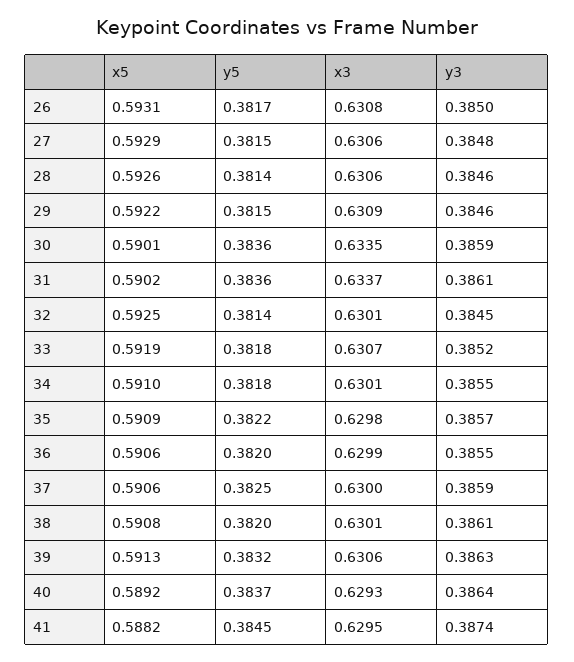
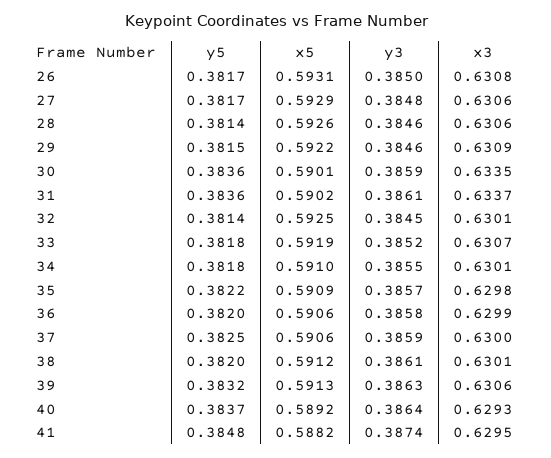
  {
    "x5": {
      "26": 0.5931,
      "27": 0.5929,
      "28": 0.5926,
      "29": 0.5922,
      "30": 0.5901,
      "31": 0.5902,
      "32": 0.5925,
      "33": 0.5919,
      "34": 0.591,
      "35": 0.5909,
      "36": 0.5906,
      "37": 0.5906,
-     "38": 0.5908,
+     "38": 0.5912,
      "39": 0.5913,
      "40": 0.5892,
      "41": 0.5882
    },
    "y5": {
      "26": 0.3817,
-     "27": 0.3815,
+     "27": 0.3817,
      "28": 0.3814,
      "29": 0.3815,
      "30": 0.3836,
      "31": 0.3836,
      "32": 0.3814,
      "33": 0.3818,
      "34": 0.3818,
      "35": 0.3822,
      "36": 0.382,
      "37": 0.3825,
      "38": 0.382,
      "39": 0.3832,
      "40": 0.3837,
-     "41": 0.3845
+     "41": 0.3848
    },
    "x3": {
      "26": 0.6308,
      "27": 0.6306,
      "28": 0.6306,
      "29": 0.6309,
      "30": 0.6335,
      "31": 0.6337,
      "32": 0.6301,
      "33": 0.6307,
      "34": 0.6301,
      "35": 0.6298,
      "36": 0.6299,
      "37": 0.63,
      "38": 0.6301,
      "39": 0.6306,
      "40": 0.6293,
      "41": 0.6295
    },
    "y3": {
      "26": 0.385,
      "27": 0.3848,
      "28": 0.3846,
      "29": 0.3846,
      "30": 0.3859,
      "31": 0.3861,
      "32": 0.3845,
      "33": 0.3852,
      "34": 0.3855,
      "35": 0.3857,
-     "36": 0.3855,
+     "36": 0.3858,
      "37": 0.3859,
      "38": 0.3861,
      "39": 0.3863,
      "40": 0.3864,
      "41": 0.3874
    }
  }

